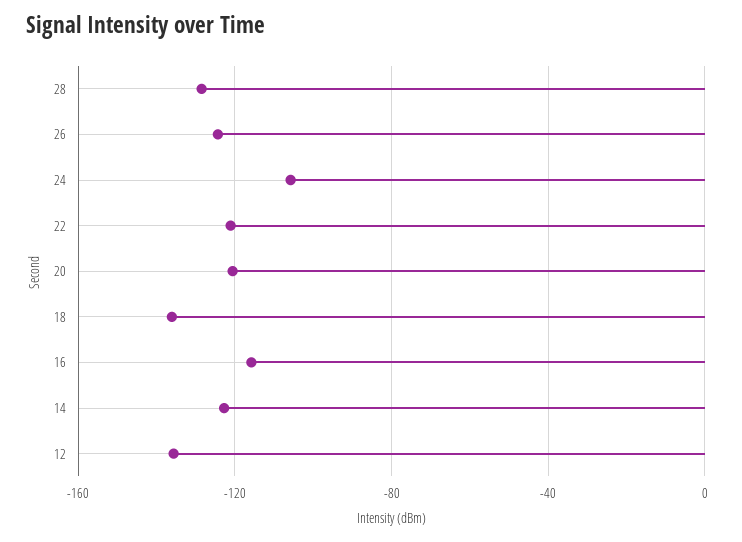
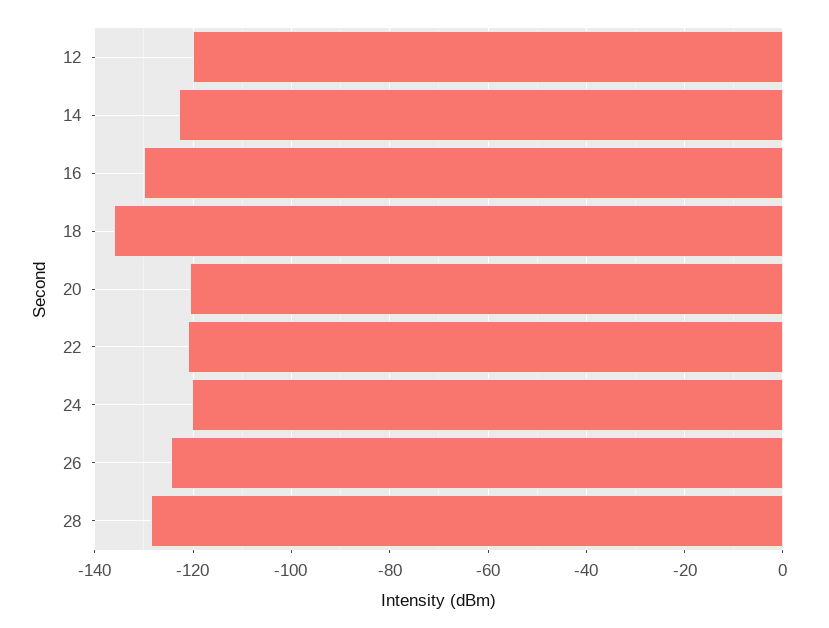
  {
    "28": -128,
    "26": -124,
-   "24": -105,
+   "24": -120,
    "22": -122,
    "20": -120,
    "18": -136,
-   "16": -115,
+   "16": -130,
    "14": -122,
-   "12": -135
+   "12": -120
  }

